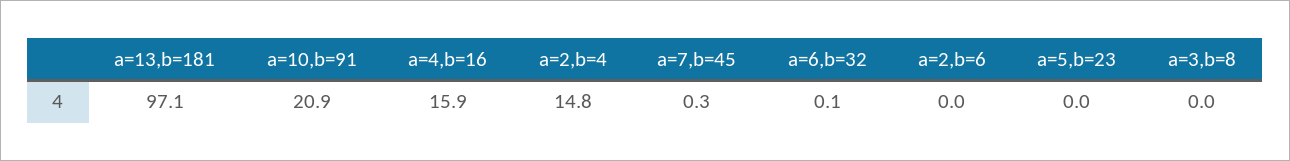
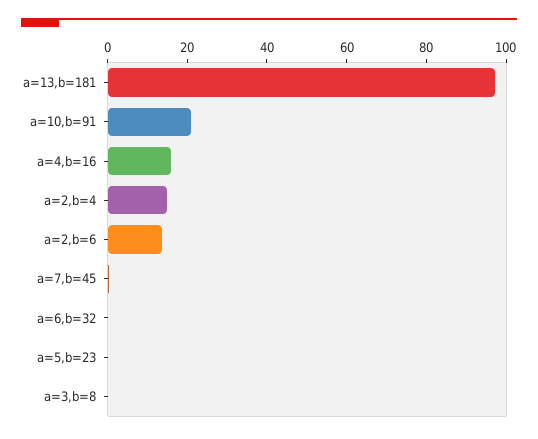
  {
    "a=13,b=181": 97.1,
    "a=10,b=91": 20.9,
    "a=4,b=16": 15.9,
    "a=2,b=4": 14.8,
    "a=7,b=45": 0.3,
    "a=6,b=32": 0.1,
-   "a=2,b=6": 0,
+   "a=2,b=6": 15,
    "a=5,b=23": 0,
    "a=3,b=8": 0
  }

